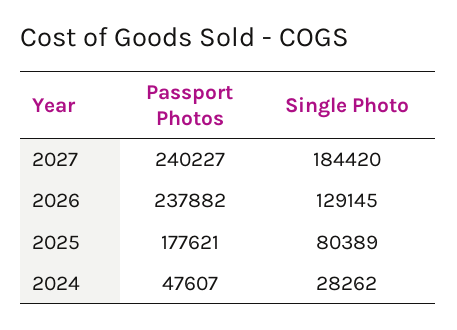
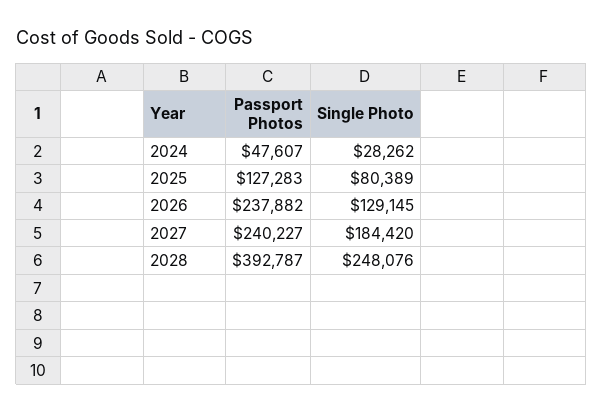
  {
    "Passport Photos": {
      "2027": 240227,
      "2026": 237882,
-     "2025": 177621,
+     "2025": 127283,
-     "2024": 47607
+     "2024": 47607,
+     "2028": 392787
    },
    "Single Photo": {
      "2027": 184420,
      "2026": 129145,
      "2025": 80389,
-     "2024": 28262
+     "2024": 28262,
+     "2028": 248076
    }
  }

